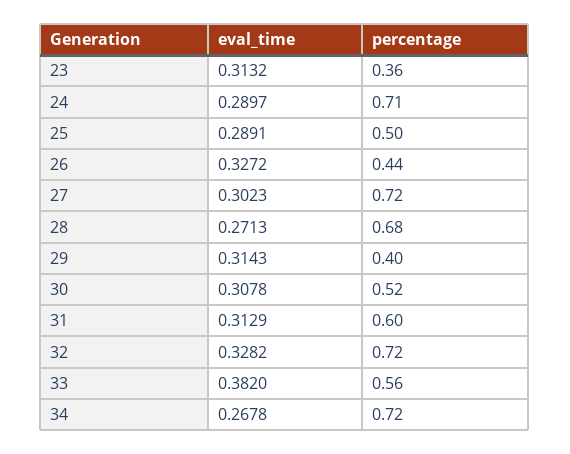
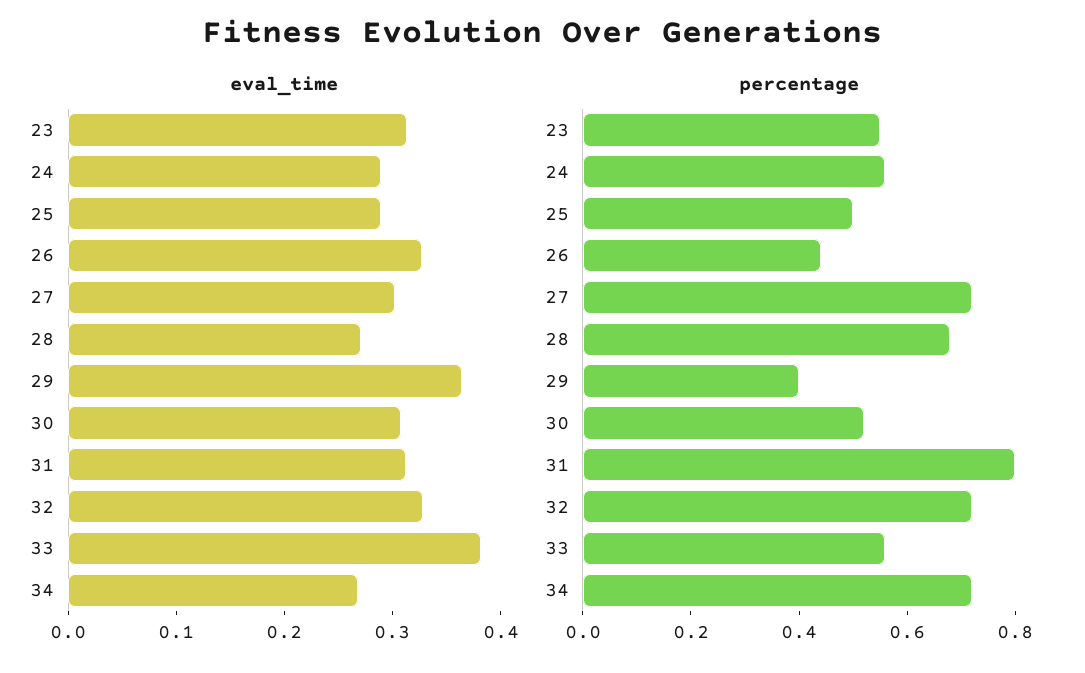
  {
    "eval_time": {
      "23": 0.3132,
      "24": 0.2897,
      "25": 0.2891,
      "26": 0.3272,
      "27": 0.3023,
      "28": 0.2713,
-     "29": 0.3143,
+     "29": 0.36,
      "30": 0.3078,
      "31": 0.3129,
      "32": 0.3282,
      "33": 0.382,
      "34": 0.2678
    },
    "percentage": {
-     "23": 0.36,
+     "23": 0.55,
-     "24": 0.71,
+     "24": 0.55,
      "25": 0.5,
      "26": 0.44,
      "27": 0.72,
      "28": 0.68,
      "29": 0.4,
      "30": 0.52,
-     "31": 0.6,
+     "31": 0.8,
      "32": 0.72,
      "33": 0.56,
      "34": 0.72
    }
  }

